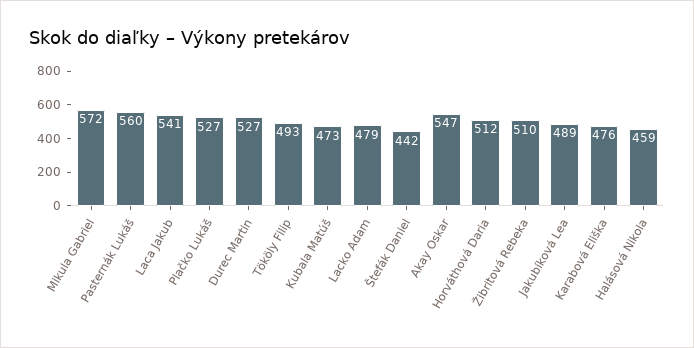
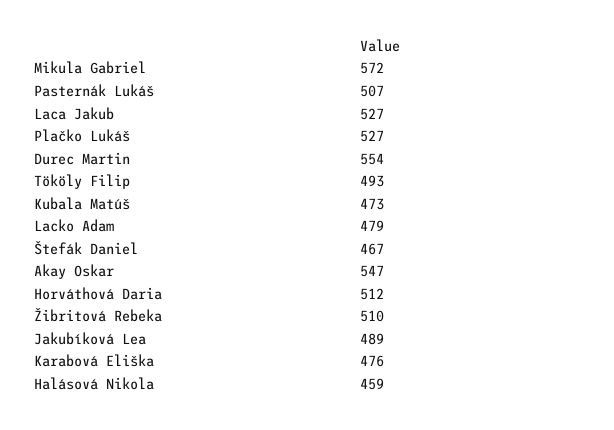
  {
    "Mikula Gabriel": 572,
-   "Pasternák Lukáš": 560,
+   "Pasternák Lukáš": 507,
-   "Laca Jakub": 541,
+   "Laca Jakub": 527,
    "Plačko Lukáš": 527,
-   "Durec Martin": 527,
+   "Durec Martin": 554,
    "Tököly Filip": 493,
    "Kubala Matúš": 473,
    "Lacko Adam": 479,
-   "Štefák Daniel": 442,
+   "Štefák Daniel": 467,
    "Akay Oskar": 547,
    "Horváthová Daria": 512,
    "Žibritová Rebeka": 510,
    "Jakubíková Lea": 489,
    "Karabová Eliška": 476,
    "Halásová Nikola": 459
  }

